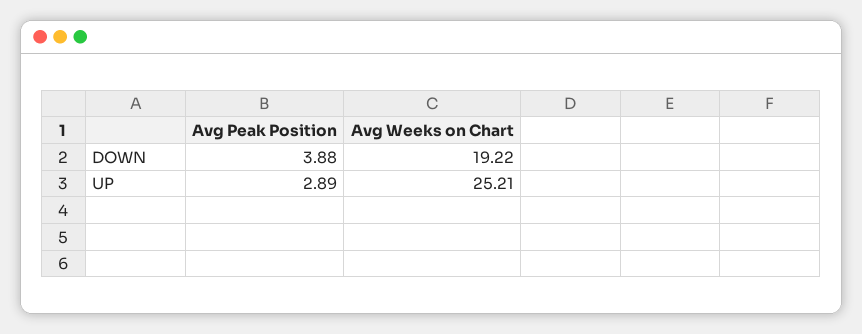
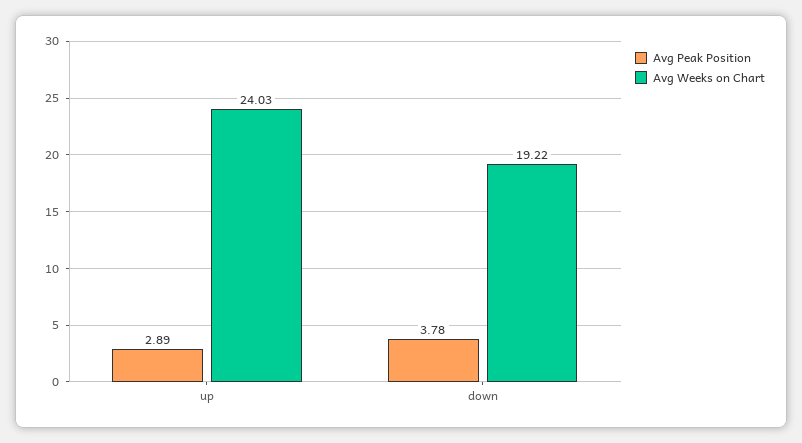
  {
    "Avg Peak Position": {
-     "DOWN": 3.88,
+     "DOWN": 3.78,
      "UP": 2.89
    },
    "Avg Weeks on Chart": {
      "DOWN": 19.22,
-     "UP": 25.21
+     "UP": 24.03
    }
  }

